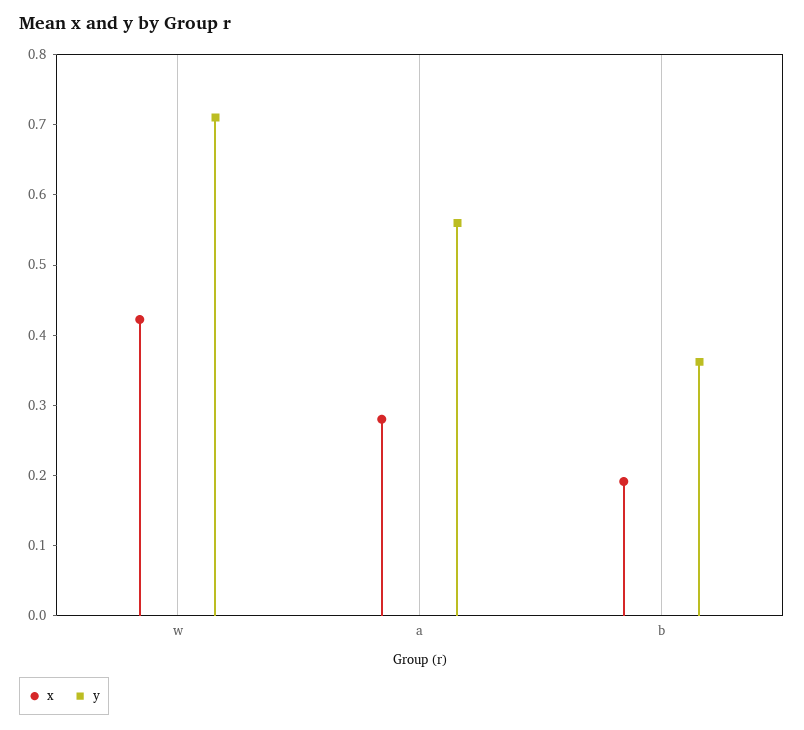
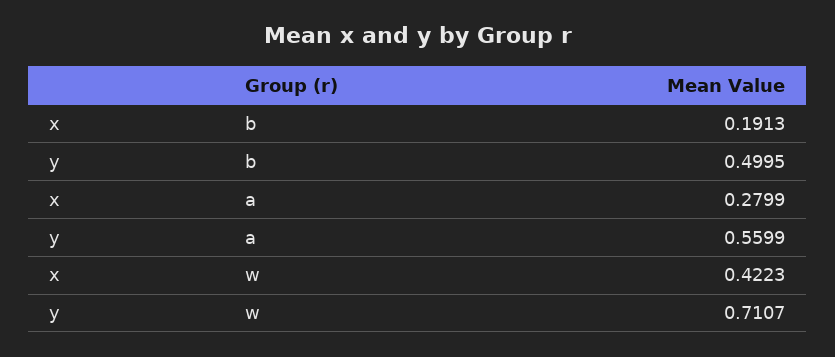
  {
    "x": {
      "w": 0.4223,
      "a": 0.2799,
      "b": 0.1913
    },
    "y": {
      "w": 0.7107,
      "a": 0.5599,
-     "b": 0.36
+     "b": 0.4995
    }
  }

